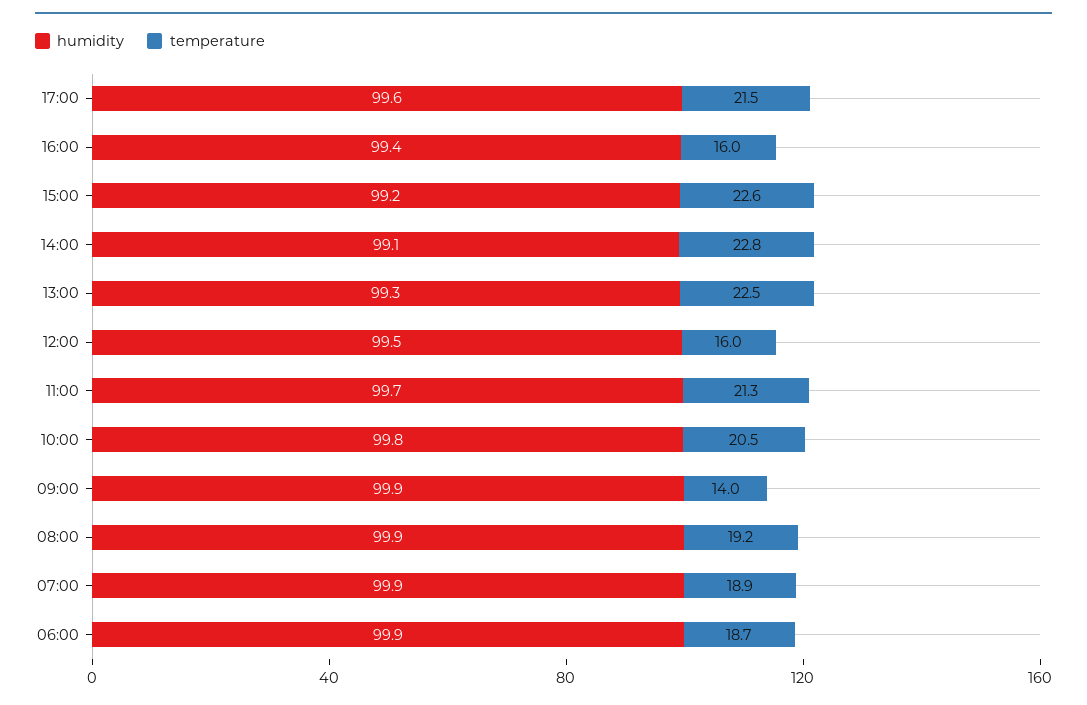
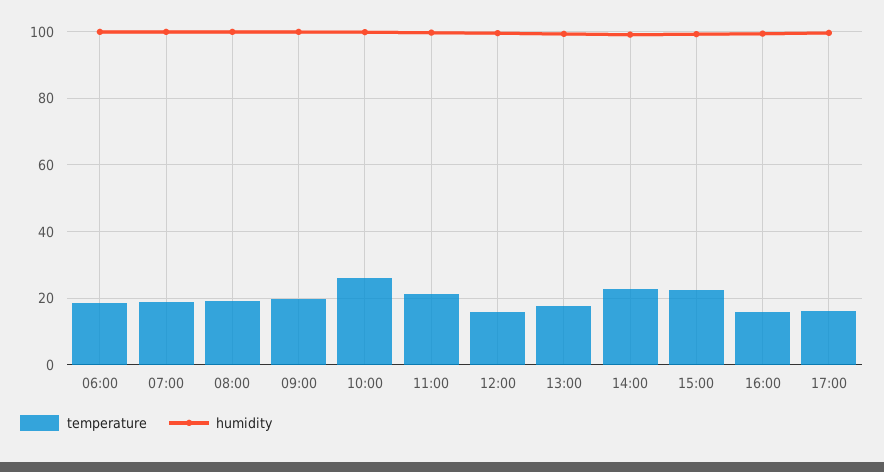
  {
    "humidity": {
      "17:00": 99.6,
      "16:00": 99.4,
      "15:00": 99.2,
      "14:00": 99.1,
      "13:00": 99.3,
      "12:00": 99.5,
      "11:00": 99.7,
      "10:00": 99.8,
      "09:00": 99.9,
      "08:00": 99.9,
      "07:00": 99.9,
      "06:00": 99.9
    },
    "temperature": {
-     "17:00": 21.5,
+     "17:00": 16,
      "16:00": 16,
      "15:00": 22.6,
      "14:00": 22.8,
-     "13:00": 22.5,
+     "13:00": 18,
      "12:00": 16,
      "11:00": 21.3,
-     "10:00": 20.5,
+     "10:00": 26,
-     "09:00": 14,
+     "09:00": 20,
      "08:00": 19.2,
      "07:00": 18.9,
      "06:00": 18.7
    }
  }

